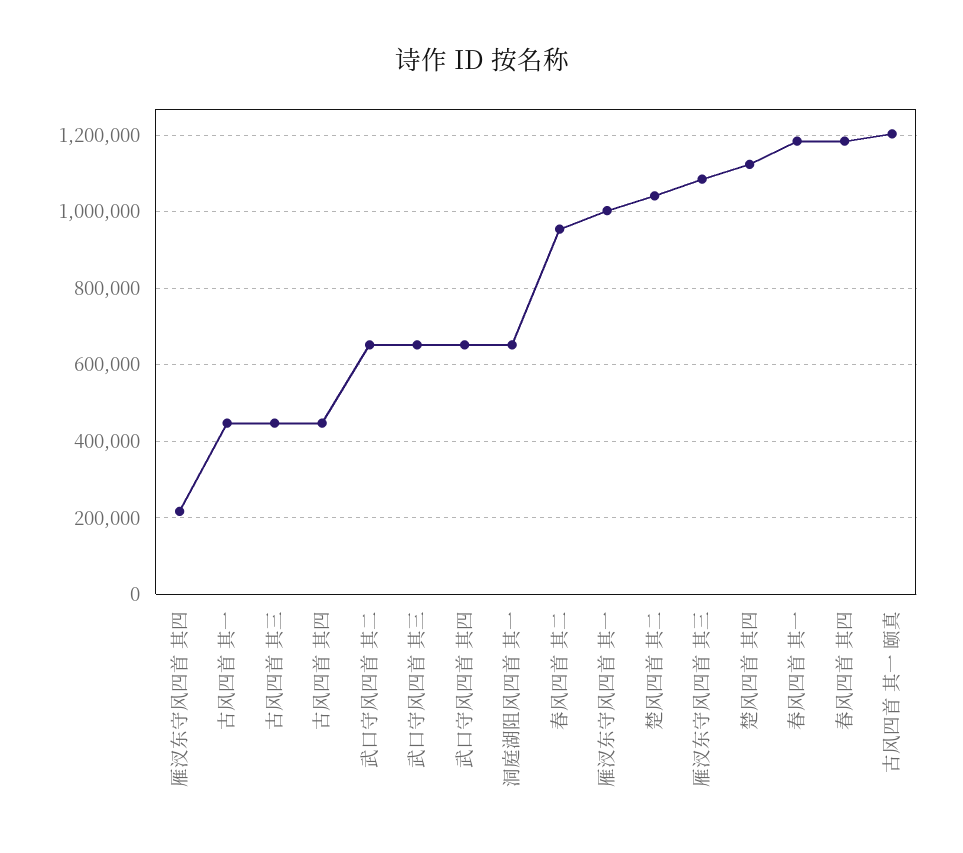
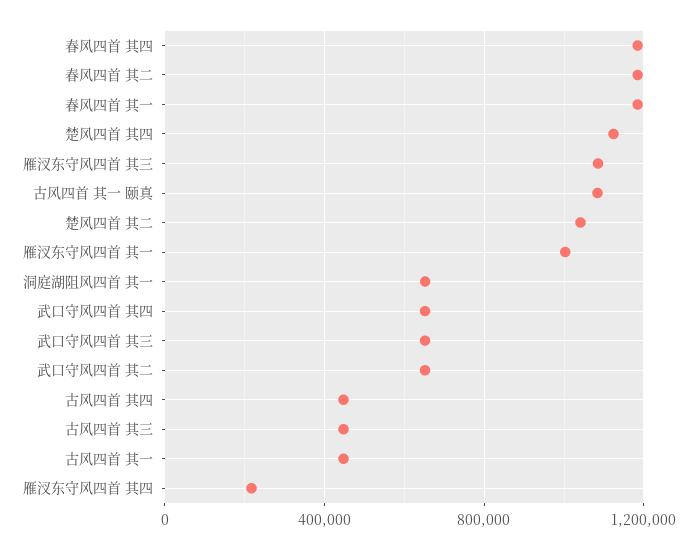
  {
    "雁汊东守风四首 其四": 220000,
    "古风四首 其一": 440000,
    "古风四首 其三": 440000,
    "古风四首 其四": 440000,
    "武口守风四首 其二": 660000,
    "武口守风四首 其三": 660000,
    "武口守风四首 其四": 660000,
    "洞庭湖阻风四首 其一": 660000,
-   "春风四首 其二": 960000,
+   "春风四首 其二": 1200000,
    "雁汊东守风四首 其一": 1000000,
    "楚风四首 其二": 1040000,
    "雁汊东守风四首 其三": 1080000,
    "楚风四首 其四": 1120000,
    "春风四首 其一": 1180000,
    "春风四首 其四": 1180000,
-   "古风四首 其一 颐真": 1200000
+   "古风四首 其一 颐真": 1100000
  }

